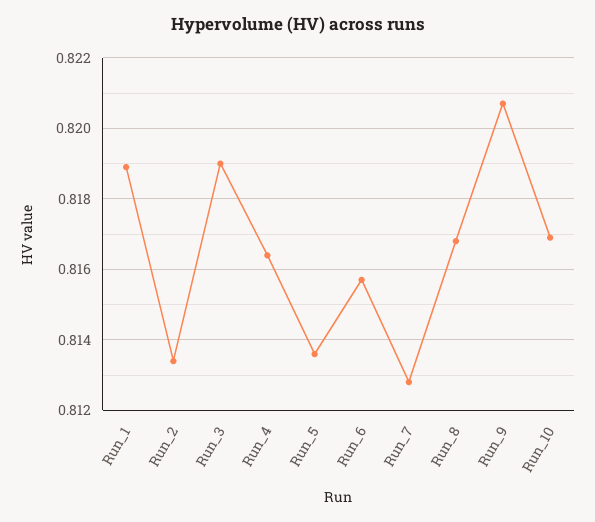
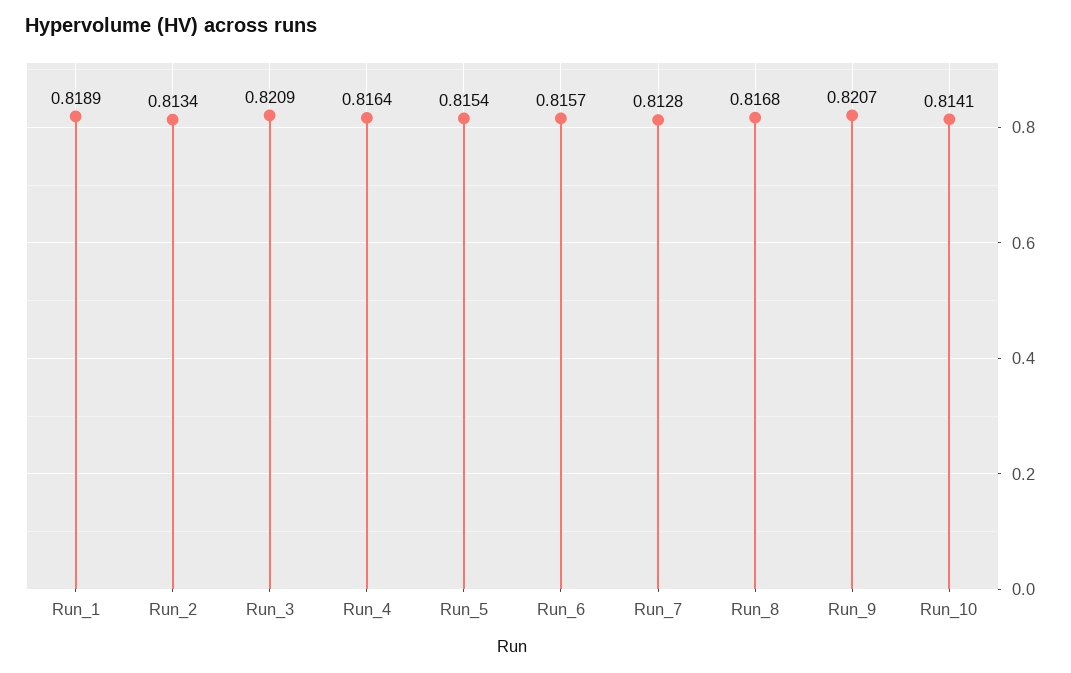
  {
    "Run_1": 0.8189,
    "Run_2": 0.8134,
-   "Run_3": 0.819,
+   "Run_3": 0.8209,
    "Run_4": 0.8164,
-   "Run_5": 0.8135,
+   "Run_5": 0.8154,
    "Run_6": 0.8157,
    "Run_7": 0.8128,
    "Run_8": 0.8168,
    "Run_9": 0.8207,
-   "Run_10": 0.817
+   "Run_10": 0.8141
  }

